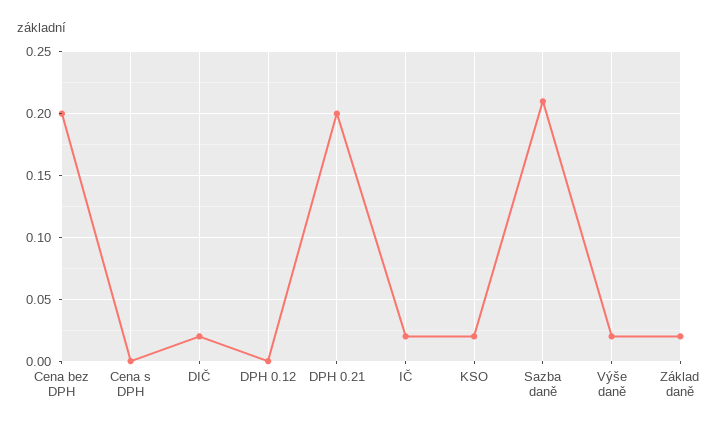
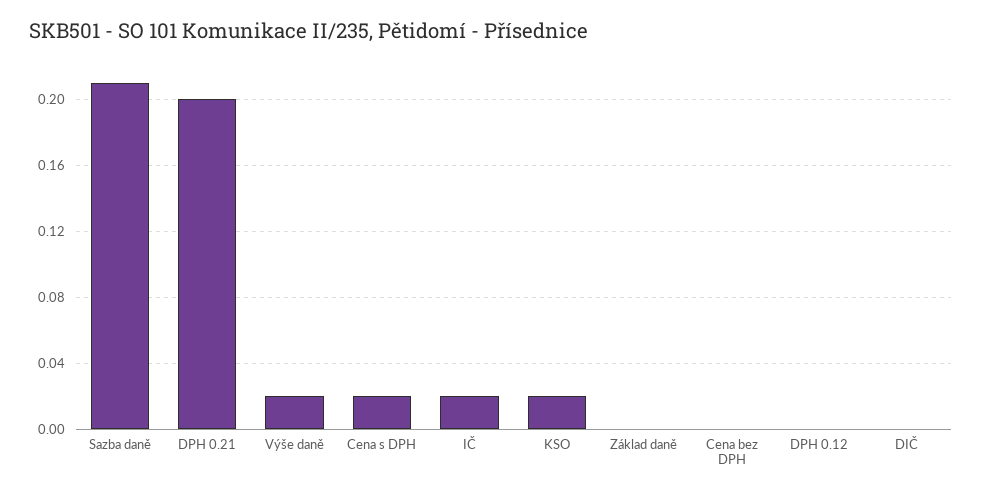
  {
-   "Cena bez DPH": 0.2,
+   "Cena bez DPH": 0,
-   "Cena s DPH": 0,
+   "Cena s DPH": 0.02,
-   "DIČ": 0.02,
+   "DIČ": 0,
    "DPH 0.12": 0,
    "DPH 0.21": 0.2,
    "IČ": 0.02,
    "KSO": 0.02,
    "Sazba daně": 0.21,
    "Výše daně": 0.02,
-   "Základ daně": 0.02
+   "Základ daně": 0
  }

